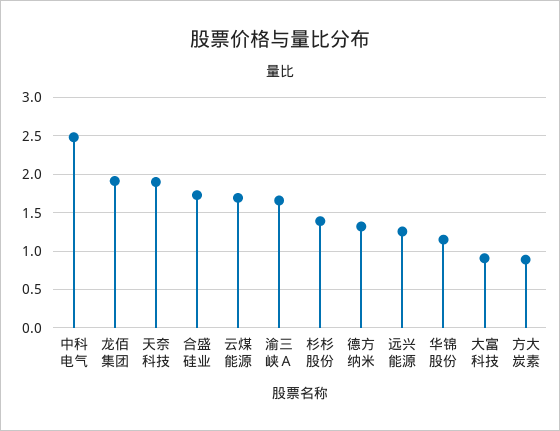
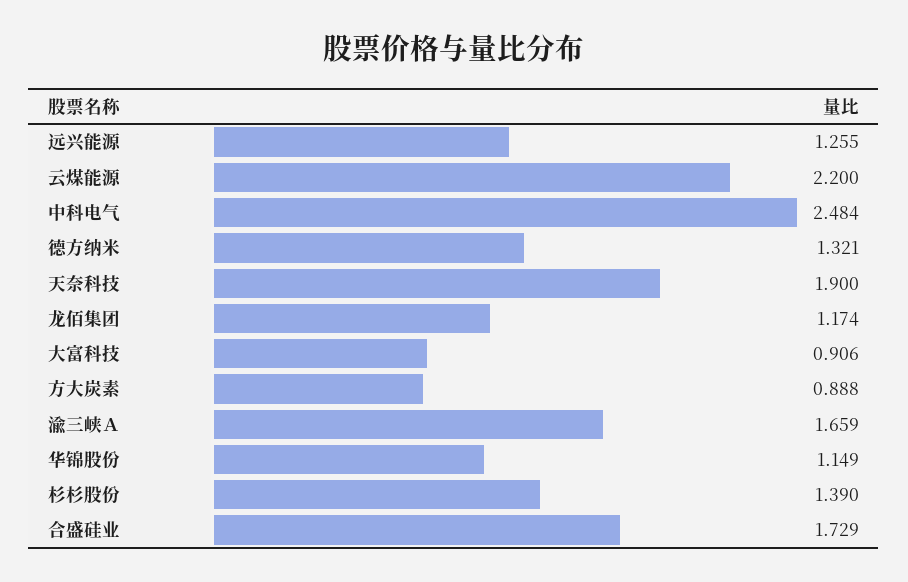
  {
    "中科电气": 2.484,
-   "龙佰集团": 1.9,
+   "龙佰集团": 1.174,
    "天奈科技": 1.9,
    "合盛硅业": 1.729,
-   "云煤能源": 1.7,
+   "云煤能源": 2.2,
    "渝三峡Ａ": 1.659,
    "杉杉股份": 1.39,
    "德方纳米": 1.321,
    "远兴能源": 1.255,
    "华锦股份": 1.149,
    "大富科技": 0.906,
    "方大炭素": 0.888
  }

